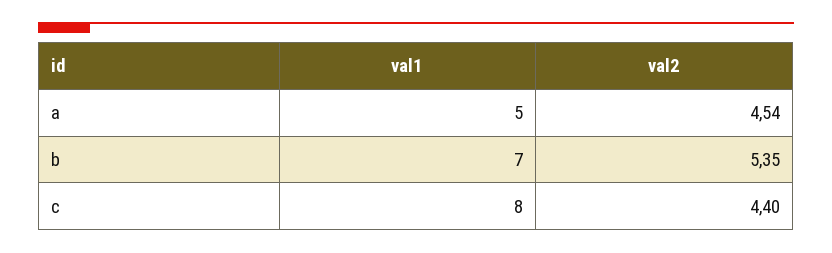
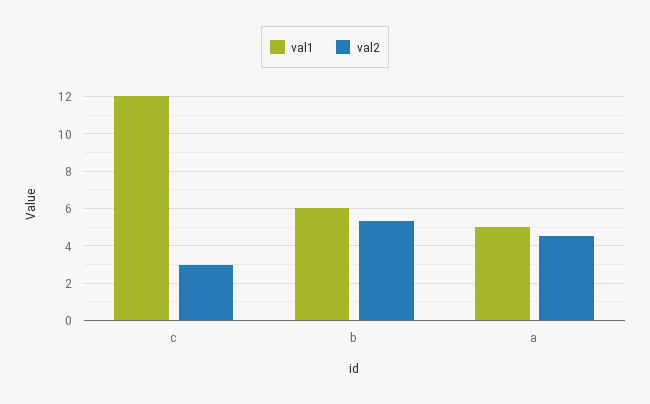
  {
    "val1": {
      "a": 5,
-     "b": 7,
+     "b": 6,
-     "c": 8
+     "c": 12
    },
    "val2": {
      "a": 4.54,
      "b": 5.35,
-     "c": 4.4
+     "c": 3
    }
  }

